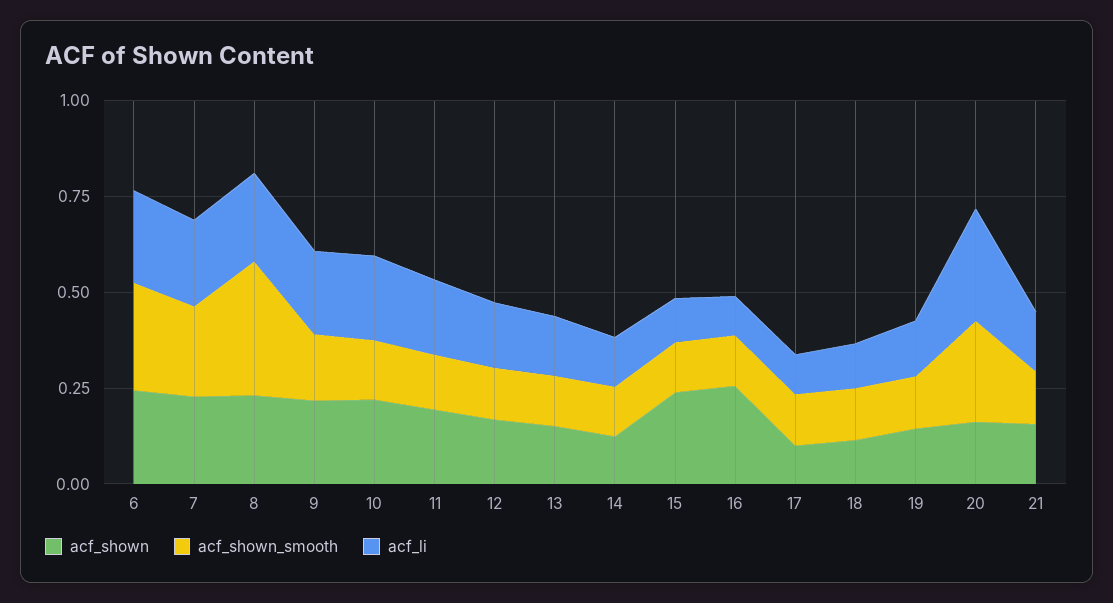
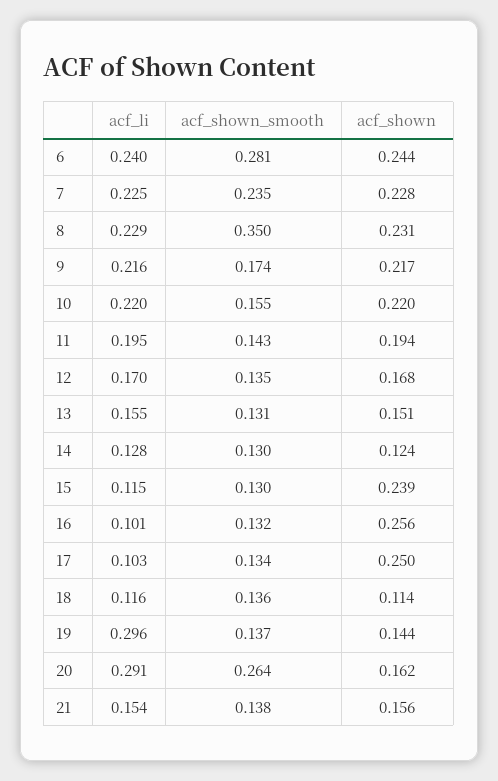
  {
    "acf_shown": {
      "6": 0.244,
      "7": 0.228,
      "8": 0.231,
      "9": 0.217,
      "10": 0.22,
      "11": 0.194,
      "12": 0.168,
      "13": 0.151,
      "14": 0.124,
      "15": 0.239,
      "16": 0.256,
-     "17": 0.1,
+     "17": 0.25,
      "18": 0.114,
      "19": 0.144,
      "20": 0.162,
      "21": 0.156
    },
    "acf_shown_smooth": {
      "6": 0.281,
      "7": 0.235,
      "8": 0.35,
      "9": 0.174,
      "10": 0.155,
      "11": 0.143,
      "12": 0.135,
      "13": 0.131,
      "14": 0.13,
      "15": 0.13,
      "16": 0.132,
      "17": 0.134,
      "18": 0.136,
      "19": 0.137,
      "20": 0.264,
      "21": 0.138
    },
    "acf_li": {
      "6": 0.24,
      "7": 0.225,
      "8": 0.229,
      "9": 0.216,
      "10": 0.22,
      "11": 0.195,
      "12": 0.17,
      "13": 0.155,
      "14": 0.128,
      "15": 0.115,
      "16": 0.101,
      "17": 0.103,
      "18": 0.116,
-     "19": 0.15,
+     "19": 0.296,
      "20": 0.291,
      "21": 0.154
    }
  }

